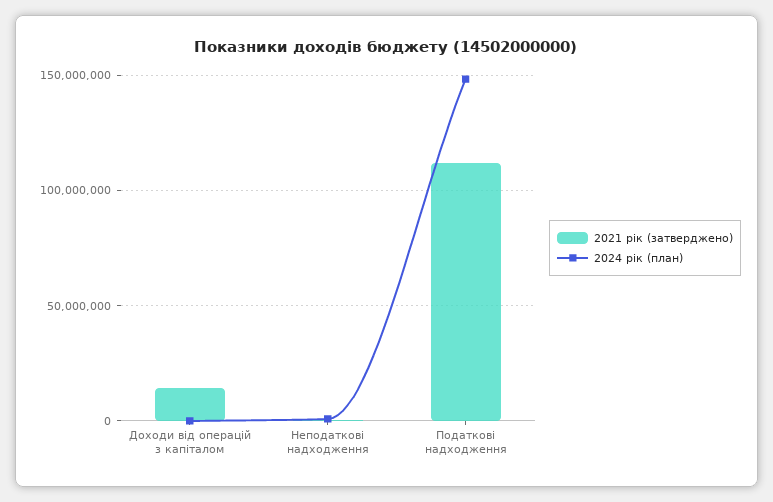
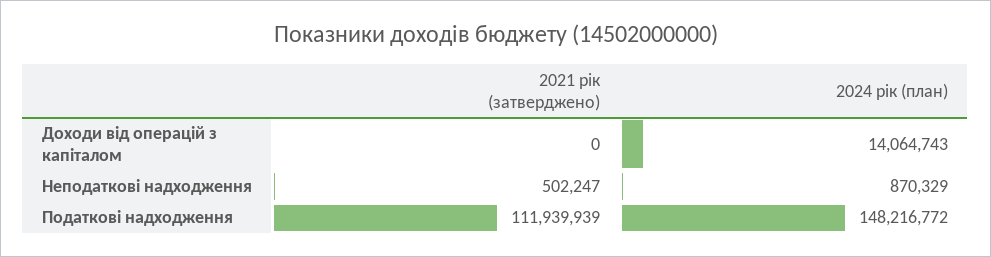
  {
    "2021 рік (затверджено)": {
-     "Доходи від операцій з капіталом": 15000000,
+     "Доходи від операцій з капіталом": 0,
      "Неподаткові надходження": 502247,
      "Податкові надходження": 111939939
    },
    "2024 рік (план)": {
-     "Доходи від операцій з капіталом": 0,
+     "Доходи від операцій з капіталом": 14064743,
      "Неподаткові надходження": 870329,
      "Податкові надходження": 148216772
    }
  }

